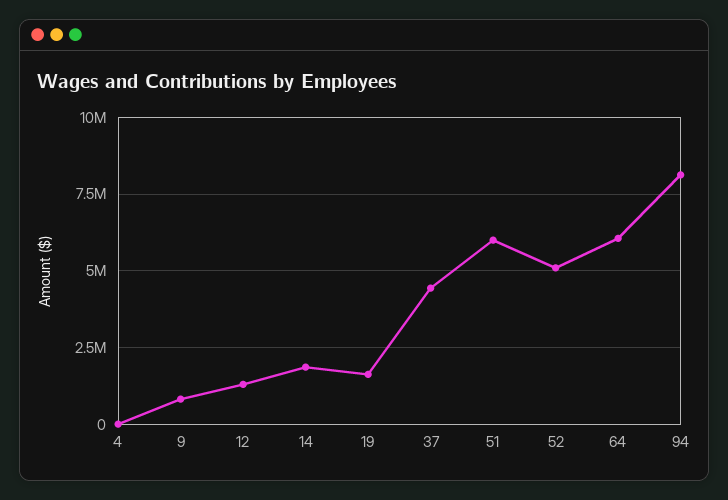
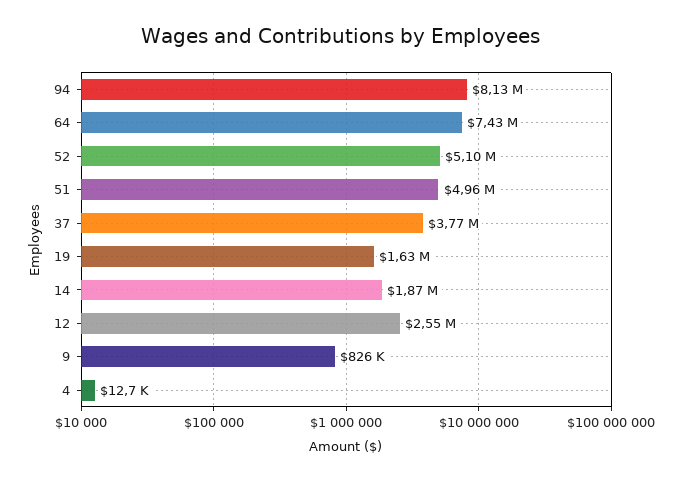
  {
    "4": 12700,
    "9": 826000,
-   "12": 1250000,
+   "12": 2550000,
    "14": 1870000,
    "19": 1630000,
-   "37": 4500000,
+   "37": 3770000,
-   "51": 6000000,
+   "51": 4960000,
    "52": 5100000,
-   "64": 6000000,
+   "64": 7430000,
    "94": 8130000
  }

